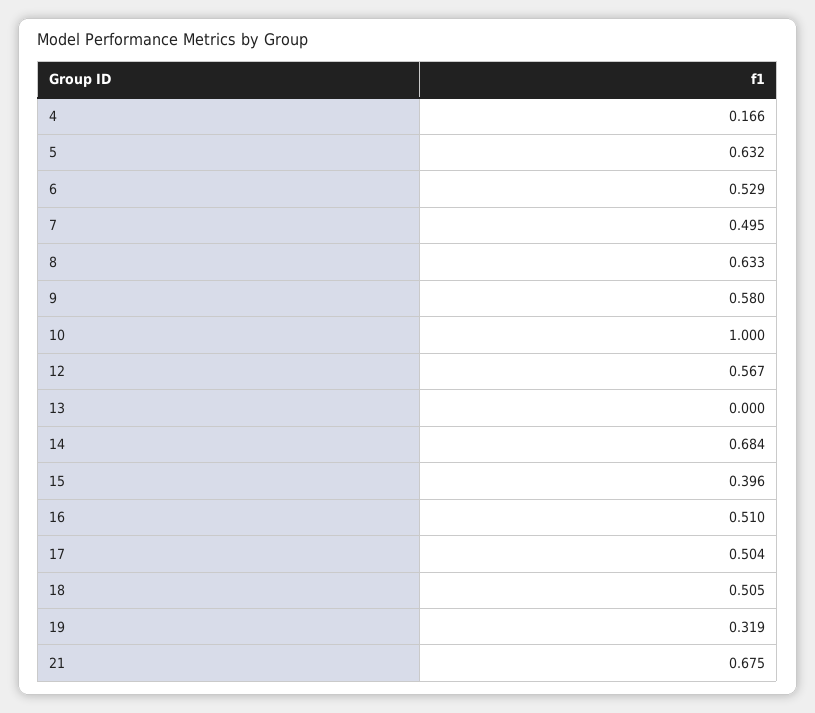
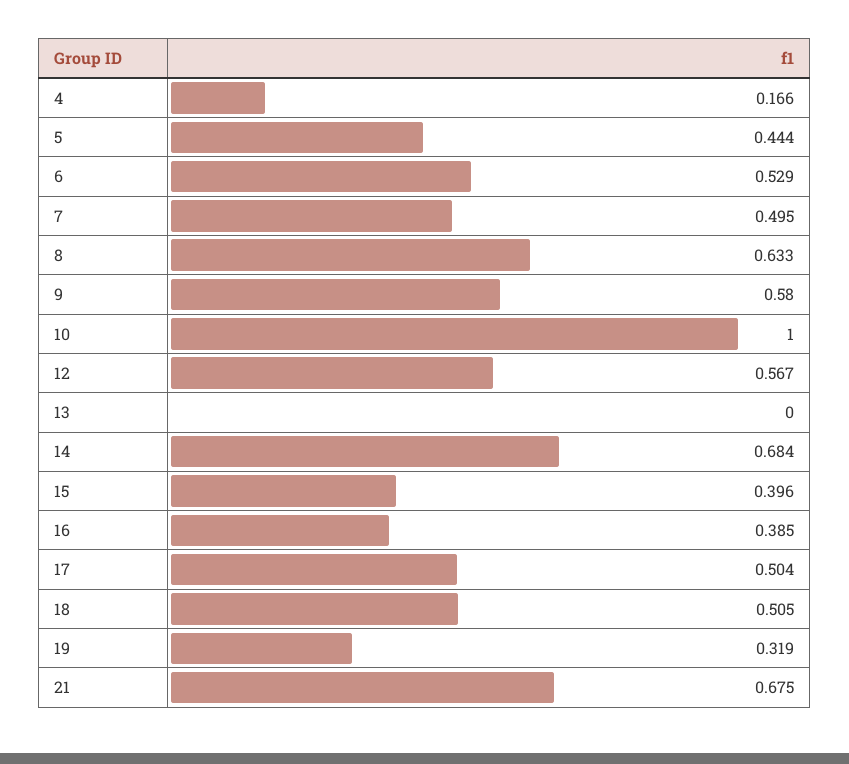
  {
    "4": 0.166,
-   "5": 0.632,
+   "5": 0.444,
    "6": 0.529,
    "7": 0.495,
    "8": 0.633,
    "9": 0.58,
    "10": 1,
    "12": 0.567,
    "13": 0,
    "14": 0.684,
    "15": 0.396,
-   "16": 0.51,
+   "16": 0.385,
    "17": 0.504,
    "18": 0.505,
    "19": 0.319,
    "21": 0.675
  }

